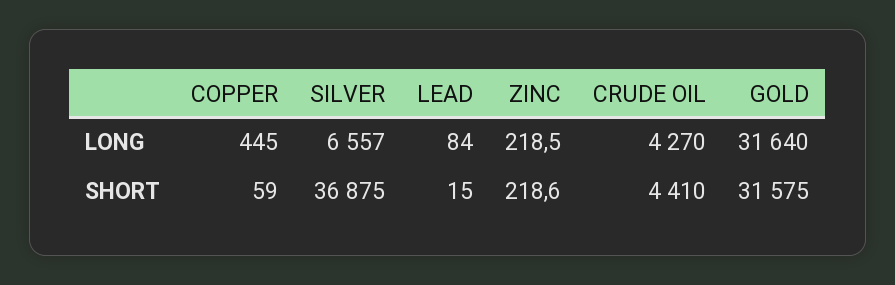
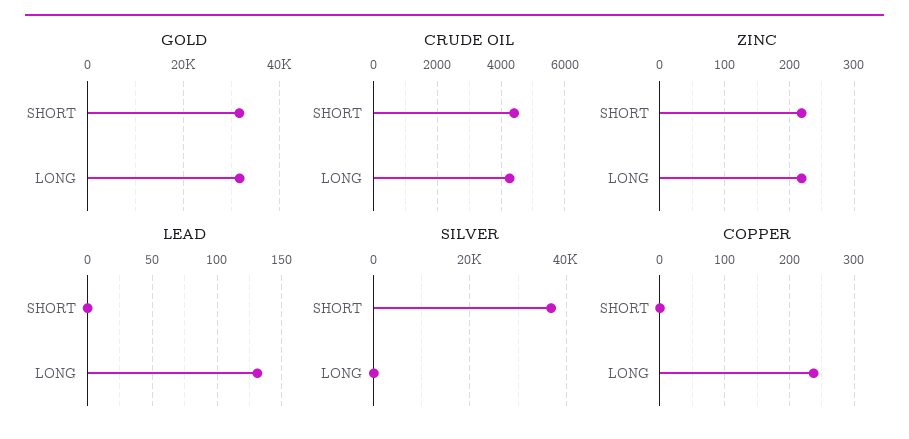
  {
    "COPPER": {
-     "LONG": 445,
+     "LONG": 240,
-     "SHORT": 59
+     "SHORT": 0
    },
    "SILVER": {
-     "LONG": 6557,
+     "LONG": 0,
      "SHORT": 36875
    },
    "LEAD": {
-     "LONG": 84,
+     "LONG": 130,
-     "SHORT": 15
+     "SHORT": 0
    },
    "ZINC": {
      "LONG": 218.5,
      "SHORT": 218.6
    },
    "CRUDE OIL": {
      "LONG": 4270,
      "SHORT": 4410
    },
    "GOLD": {
      "LONG": 31640,
      "SHORT": 31575
    }
  }

